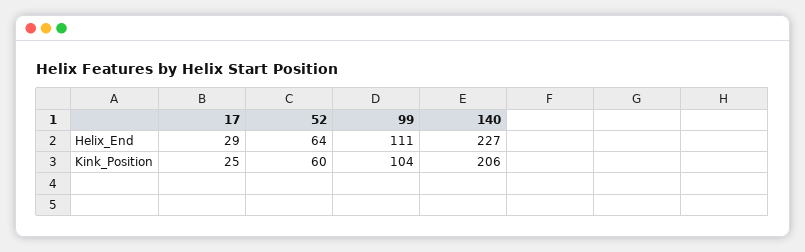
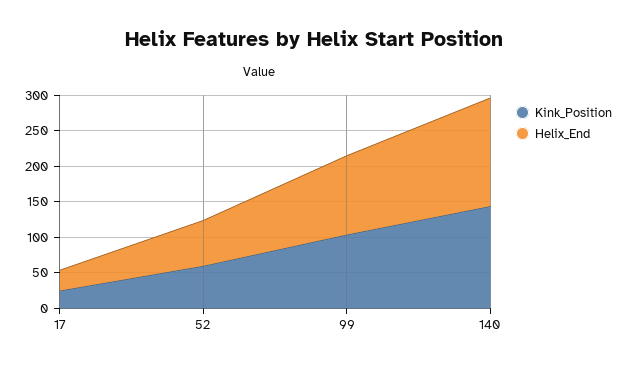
  {
    "Helix_End": {
      "17": 29,
      "52": 64,
      "99": 111,
-     "140": 227
+     "140": 150
    },
    "Kink_Position": {
      "17": 25,
      "52": 60,
      "99": 104,
-     "140": 206
+     "140": 150
    }
  }

